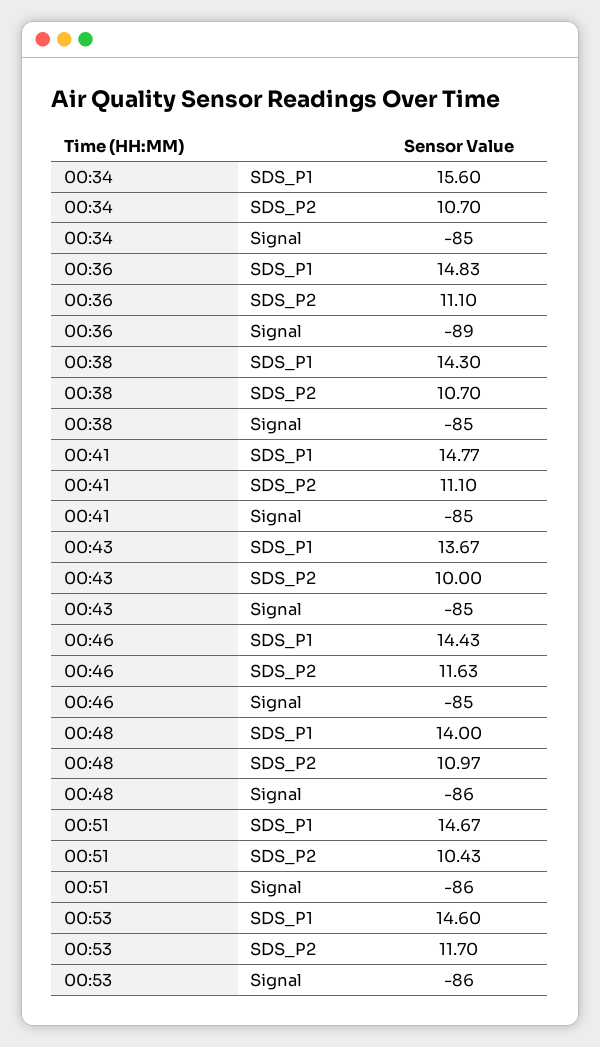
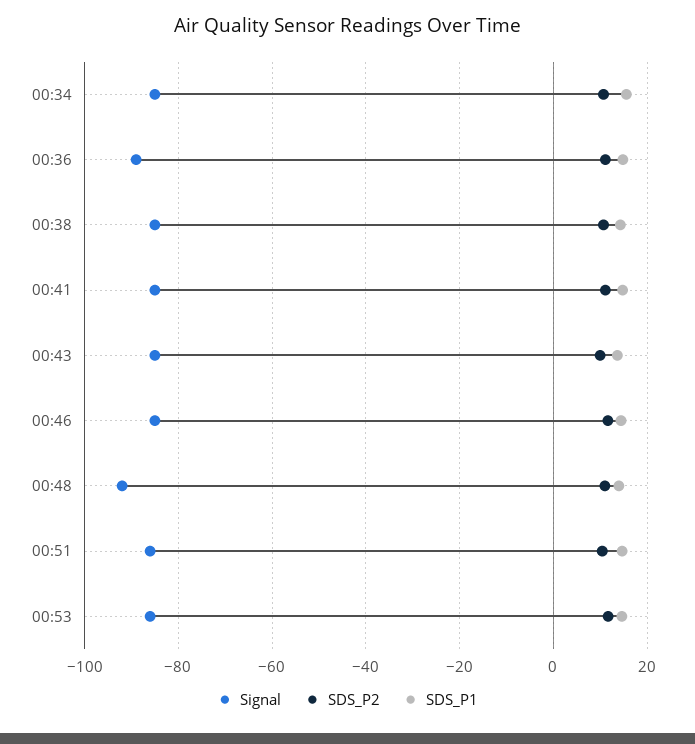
  {
    "SDS_P1": {
      "00:34": 15.6,
      "00:36": 14.83,
      "00:38": 14.3,
      "00:41": 14.77,
      "00:43": 13.67,
      "00:46": 14.43,
      "00:48": 14,
      "00:51": 14.67,
      "00:53": 14.6
    },
    "SDS_P2": {
      "00:34": 10.7,
      "00:36": 11.1,
      "00:38": 10.7,
      "00:41": 11.1,
      "00:43": 10,
      "00:46": 11.63,
      "00:48": 10.97,
      "00:51": 10.43,
      "00:53": 11.7
    },
    "Signal": {
      "00:34": -85,
      "00:36": -89,
      "00:38": -85,
      "00:41": -85,
      "00:43": -85,
      "00:46": -85,
-     "00:48": -86,
+     "00:48": -92,
      "00:51": -86,
      "00:53": -86
    }
  }

